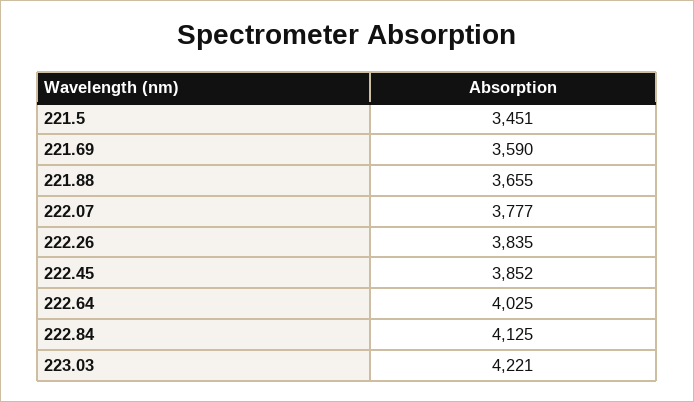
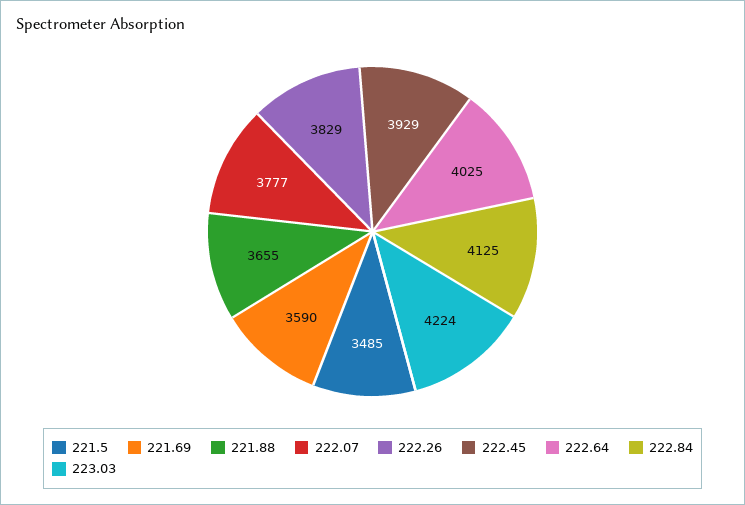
  {
-   "221.5": 3451,
+   "221.5": 3485,
    "221.69": 3590,
    "221.88": 3655,
    "222.07": 3777,
-   "222.26": 3835,
+   "222.26": 3829,
-   "222.45": 3852,
+   "222.45": 3929,
    "222.64": 4025,
    "222.84": 4125,
-   "223.03": 4221
+   "223.03": 4224
  }

